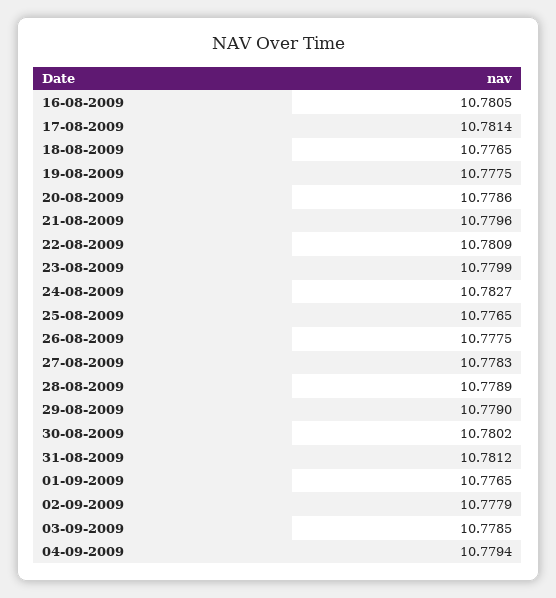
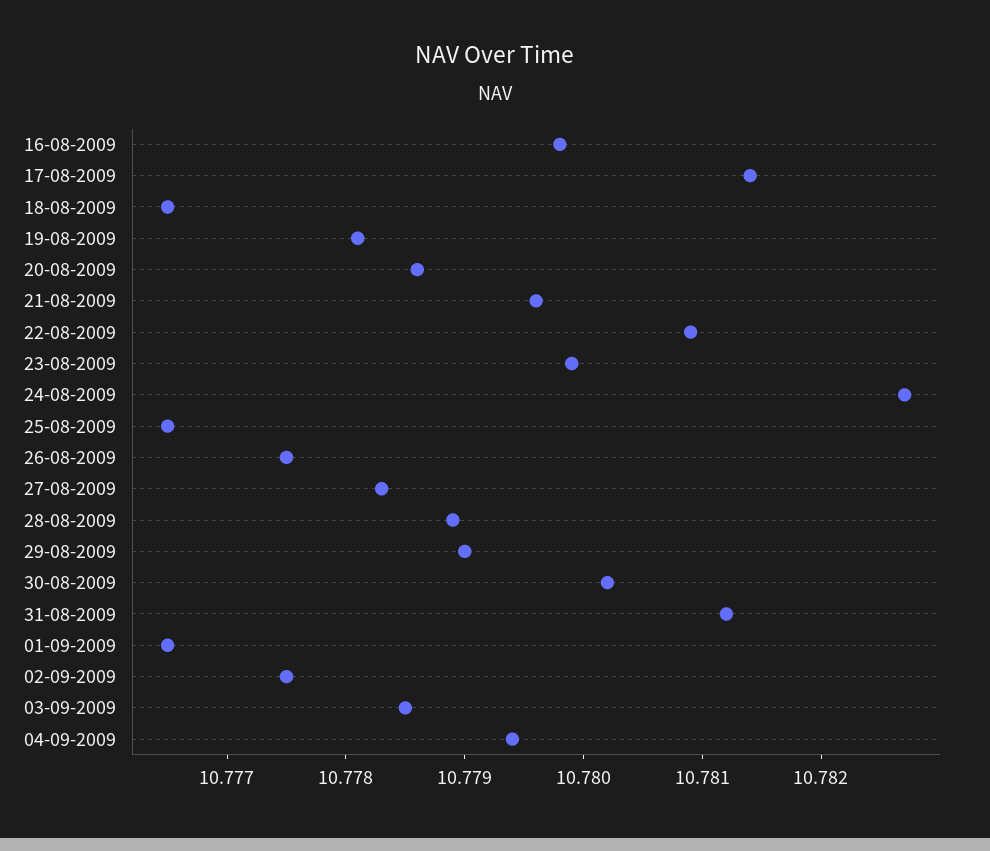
  {
-   "16-08-2009": 10.7805,
+   "16-08-2009": 10.7798,
    "17-08-2009": 10.7814,
    "18-08-2009": 10.7765,
-   "19-08-2009": 10.7775,
+   "19-08-2009": 10.7781,
    "20-08-2009": 10.7786,
    "21-08-2009": 10.7796,
    "22-08-2009": 10.7809,
    "23-08-2009": 10.7799,
    "24-08-2009": 10.7827,
    "25-08-2009": 10.7765,
    "26-08-2009": 10.7775,
    "27-08-2009": 10.7783,
    "28-08-2009": 10.7789,
    "29-08-2009": 10.779,
    "30-08-2009": 10.7802,
    "31-08-2009": 10.7812,
    "01-09-2009": 10.7765,
-   "02-09-2009": 10.7779,
+   "02-09-2009": 10.7775,
    "03-09-2009": 10.7785,
    "04-09-2009": 10.7794
  }

